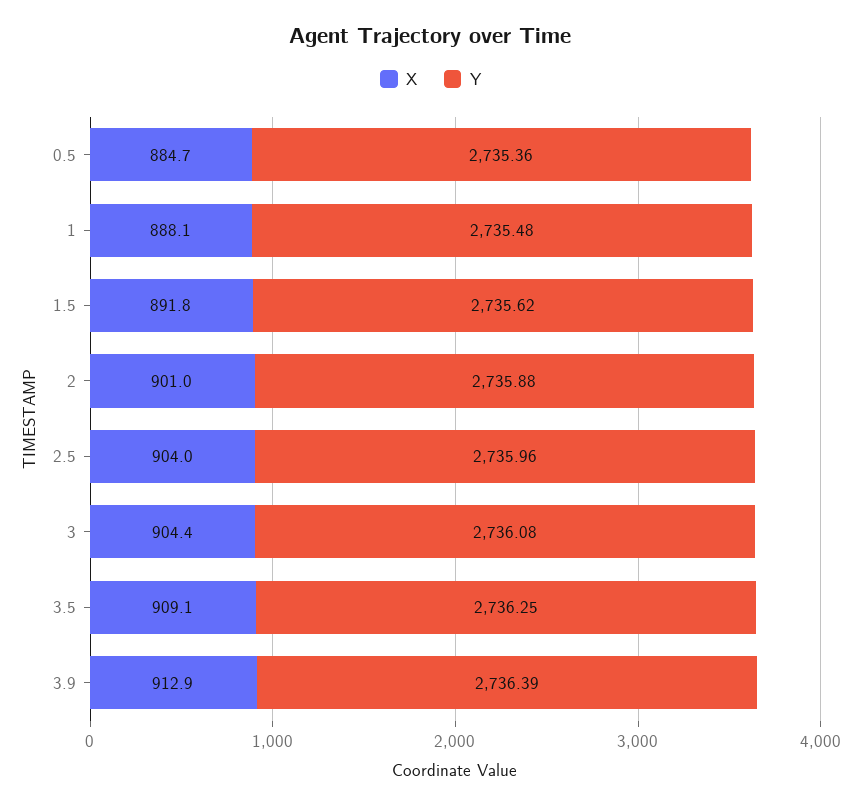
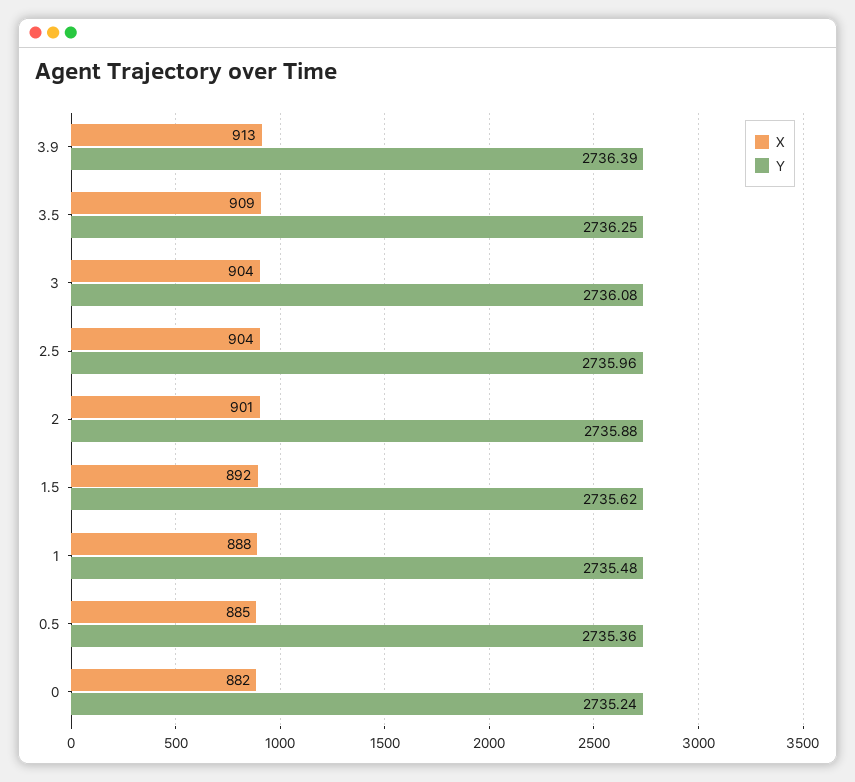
  {
    "X": {
      "0.5": 884.7,
      "1": 888.1,
      "1.5": 891.8,
      "2": 901,
      "2.5": 904,
      "3": 904.4,
      "3.5": 909.1,
-     "3.9": 912.9
+     "3.9": 912.9,
+     "0": 882
    },
    "Y": {
      "0.5": 2735.36,
      "1": 2735.48,
      "1.5": 2735.62,
      "2": 2735.88,
      "2.5": 2735.96,
      "3": 2736.08,
      "3.5": 2736.25,
-     "3.9": 2736.39
+     "3.9": 2736.39,
+     "0": 2735.24
    }
  }

